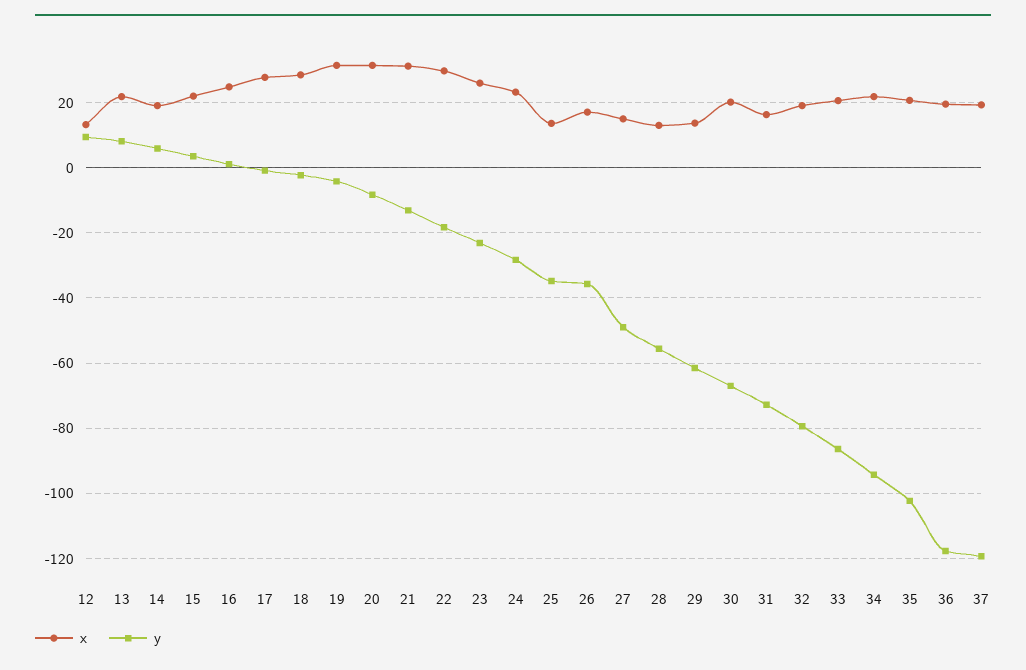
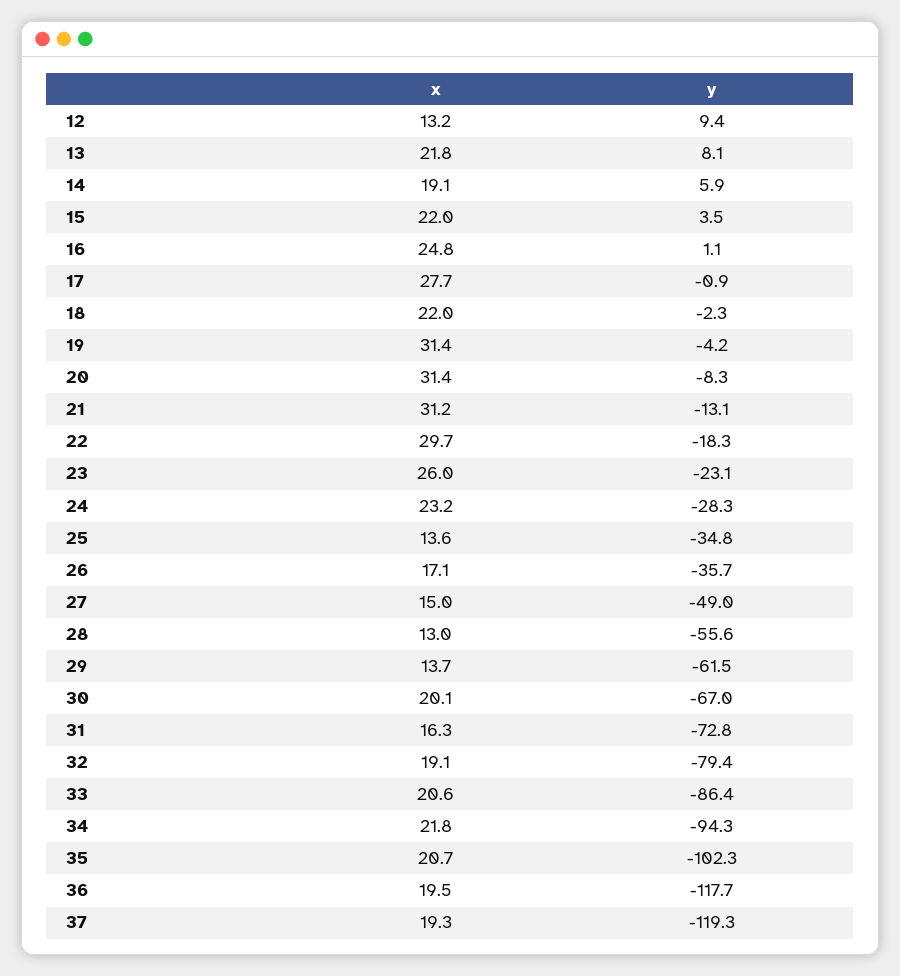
  {
    "x": {
      "12": 13.2,
      "13": 21.8,
      "14": 19.1,
      "15": 22,
      "16": 24.8,
      "17": 27.7,
-     "18": 28,
+     "18": 22,
      "19": 31.4,
      "20": 31.4,
      "21": 31.2,
      "22": 29.7,
      "23": 26,
      "24": 23.2,
      "25": 13.6,
      "26": 17.1,
      "27": 15,
      "28": 13,
      "29": 13.7,
      "30": 20.1,
      "31": 16.3,
      "32": 19.1,
      "33": 20.6,
      "34": 21.8,
      "35": 20.7,
      "36": 19.5,
      "37": 19.3
    },
    "y": {
      "12": 9.4,
      "13": 8.1,
      "14": 5.9,
      "15": 3.5,
      "16": 1.1,
      "17": -0.9,
      "18": -2.3,
      "19": -4.2,
      "20": -8.3,
      "21": -13.1,
      "22": -18.3,
      "23": -23.1,
      "24": -28.3,
      "25": -34.8,
      "26": -35.7,
      "27": -49,
      "28": -55.6,
      "29": -61.5,
      "30": -67,
      "31": -72.8,
      "32": -79.4,
      "33": -86.4,
      "34": -94.3,
      "35": -102.3,
      "36": -117.7,
      "37": -119.3
    }
  }

